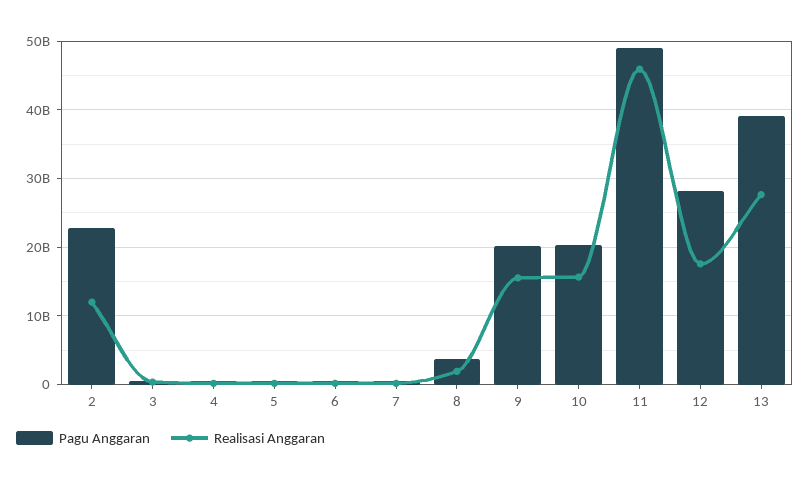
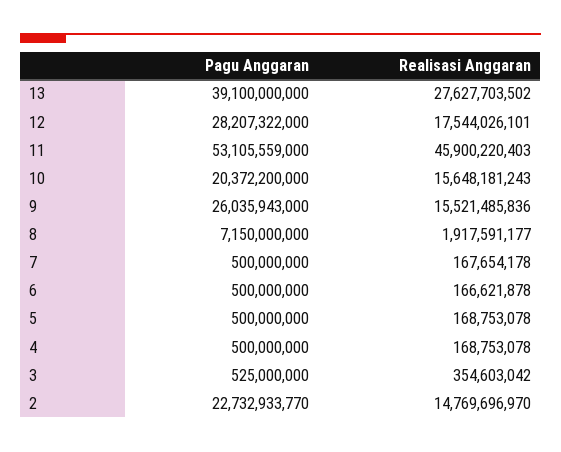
  {
    "Pagu Anggaran": {
      "2": 22732933770,
      "3": 525000000,
      "4": 500000000,
      "5": 500000000,
      "6": 500000000,
      "7": 500000000,
-     "8": 4000000000,
+     "8": 7150000000,
-     "9": 20000000000,
+     "9": 26035943000,
      "10": 20372200000,
-     "11": 49000000000,
+     "11": 53105559000,
      "12": 28207322000,
      "13": 39100000000
    },
    "Realisasi Anggaran": {
-     "2": 12000000000,
+     "2": 14769696970,
      "3": 354603042,
      "4": 168753078,
      "5": 168753078,
      "6": 166621878,
      "7": 167654178,
      "8": 1917591177,
      "9": 15521485836,
      "10": 15648181243,
      "11": 45900220403,
      "12": 17544026101,
      "13": 27627703502
    }
  }

